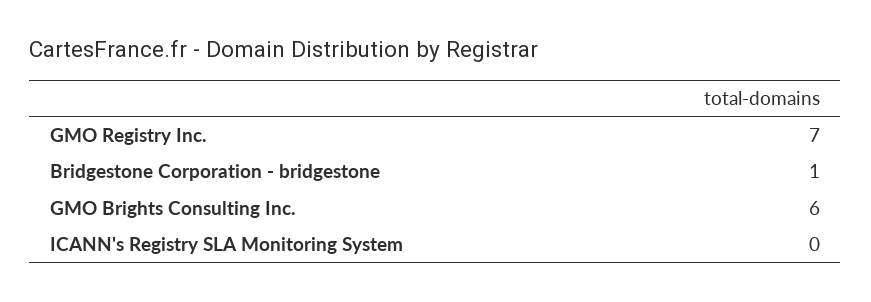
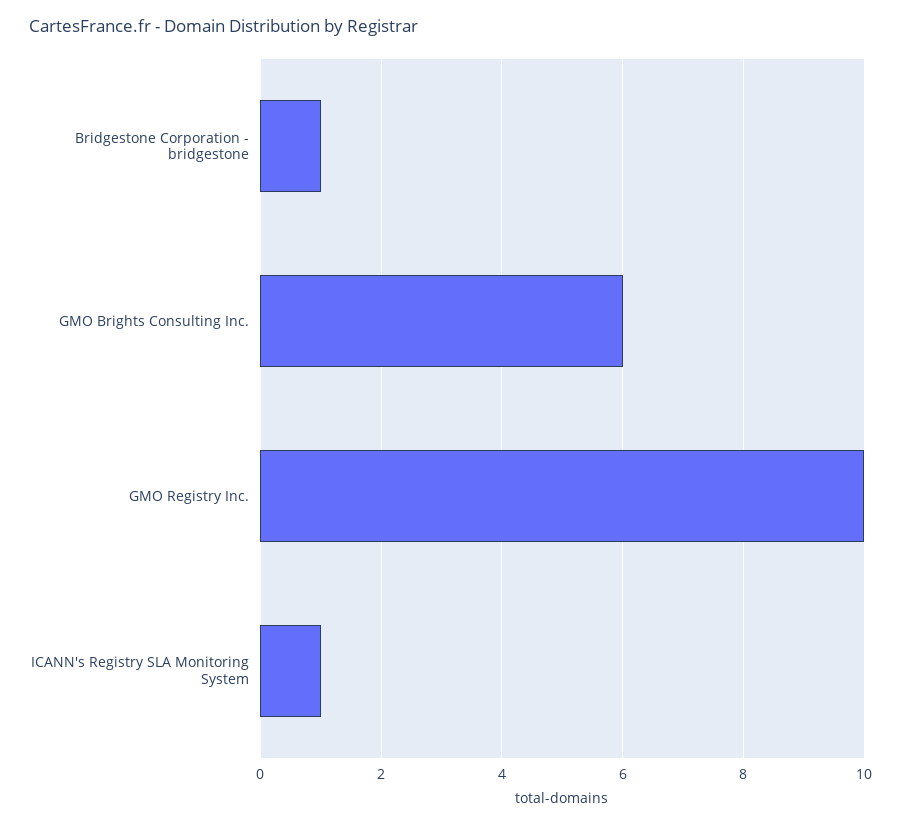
  {
-   "GMO Registry Inc.": 7,
+   "GMO Registry Inc.": 10,
    "Bridgestone Corporation - bridgestone": 1,
    "GMO Brights Consulting Inc.": 6,
-   "ICANN's Registry SLA Monitoring System": 0
+   "ICANN's Registry SLA Monitoring System": 1
  }

